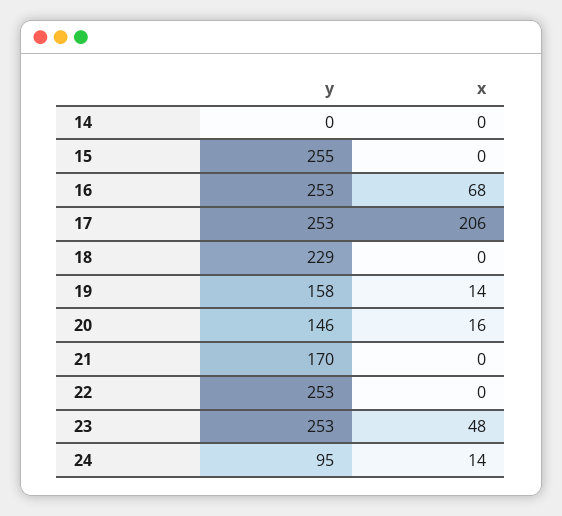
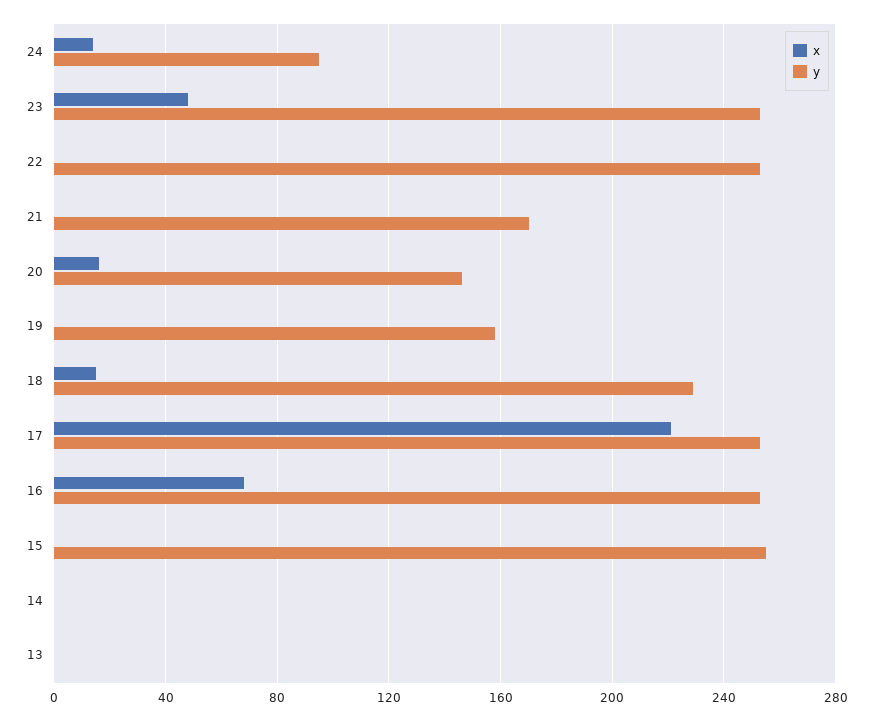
  {
    "y": {
      "14": 0,
      "15": 255,
      "16": 253,
      "17": 253,
      "18": 229,
      "19": 158,
      "20": 146,
      "21": 170,
      "22": 253,
      "23": 253,
-     "24": 95
+     "24": 95,
+     "13": 0
    },
    "x": {
      "14": 0,
      "15": 0,
      "16": 68,
-     "17": 206,
+     "17": 220,
-     "18": 0,
+     "18": 15,
-     "19": 14,
+     "19": 0,
      "20": 16,
      "21": 0,
      "22": 0,
      "23": 48,
-     "24": 14
+     "24": 14,
+     "13": 0
    }
  }

